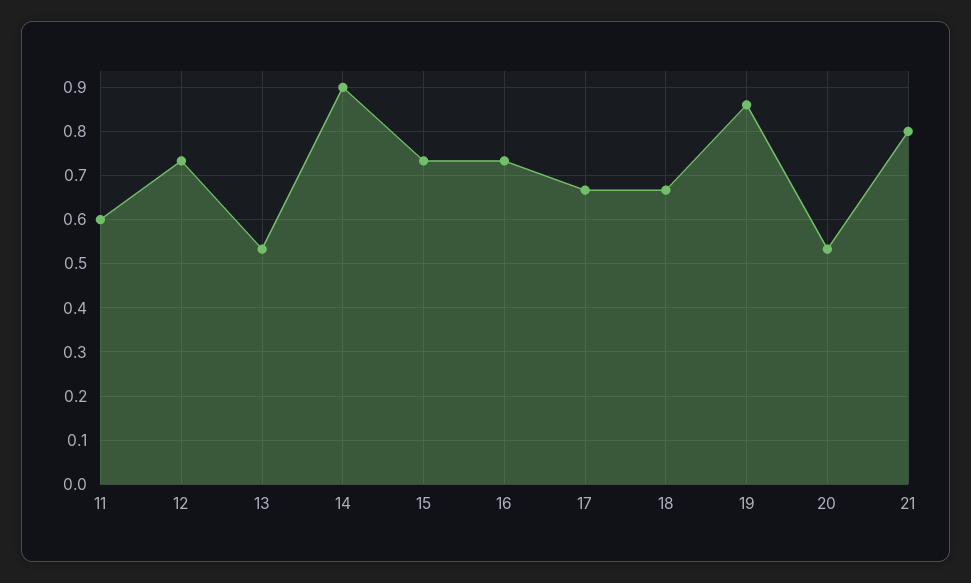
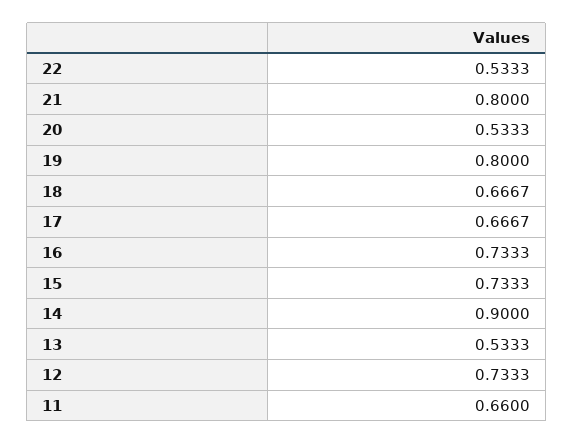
  {
-   "11": 0.6,
+   "11": 0.66,
    "12": 0.7333,
    "13": 0.5333,
    "14": 0.9,
    "15": 0.7333,
    "16": 0.7333,
    "17": 0.6667,
    "18": 0.6667,
-   "19": 0.86,
+   "19": 0.8,
    "20": 0.5333,
-   "21": 0.8
+   "21": 0.8,
+   "22": 0.5333
  }

